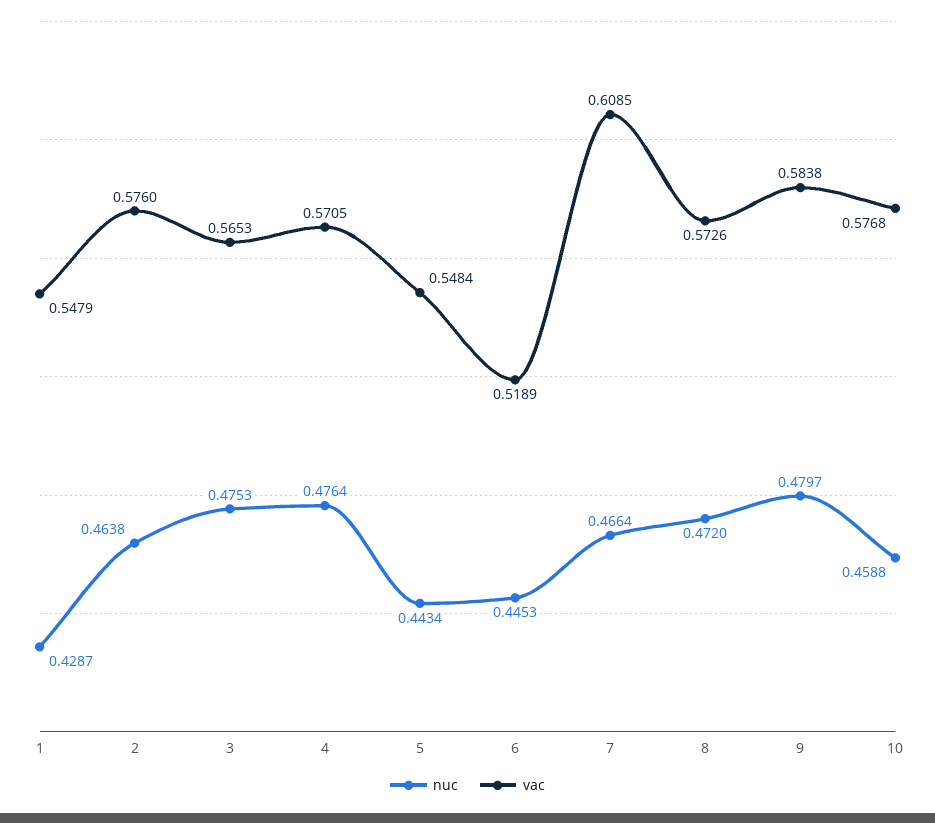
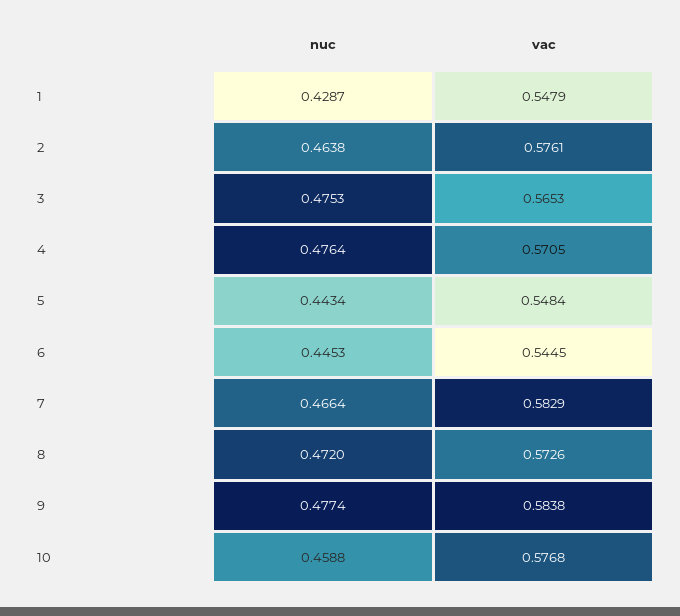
  {
    "nuc": {
      "1": 0.4287,
      "2": 0.4638,
      "3": 0.4753,
      "4": 0.4764,
      "5": 0.4434,
      "6": 0.4453,
      "7": 0.4664,
      "8": 0.472,
-     "9": 0.4797,
+     "9": 0.4774,
      "10": 0.4588
    },
    "vac": {
      "1": 0.5479,
-     "2": 0.576,
+     "2": 0.5761,
      "3": 0.5653,
      "4": 0.5705,
      "5": 0.5484,
-     "6": 0.5189,
+     "6": 0.5445,
-     "7": 0.6085,
+     "7": 0.5829,
      "8": 0.5726,
      "9": 0.5838,
      "10": 0.5768
    }
  }

